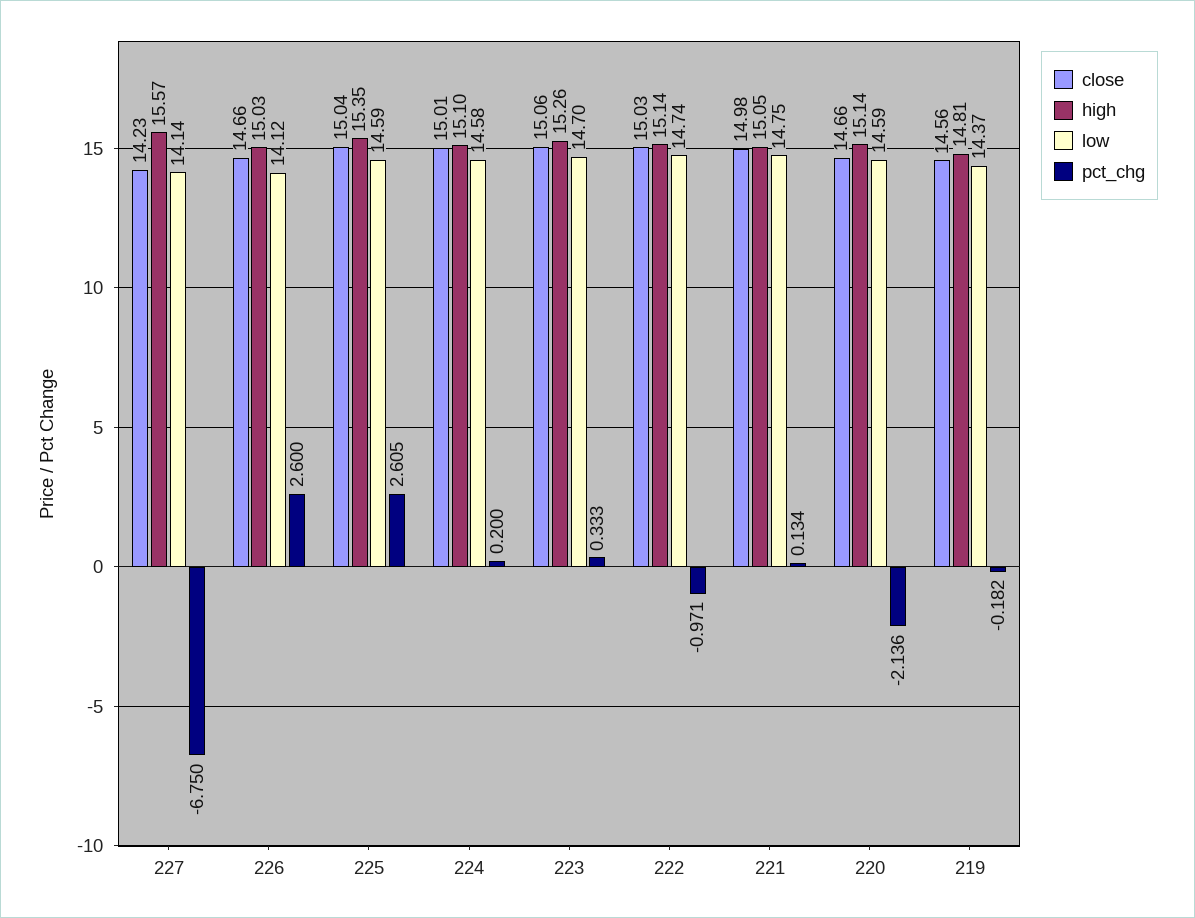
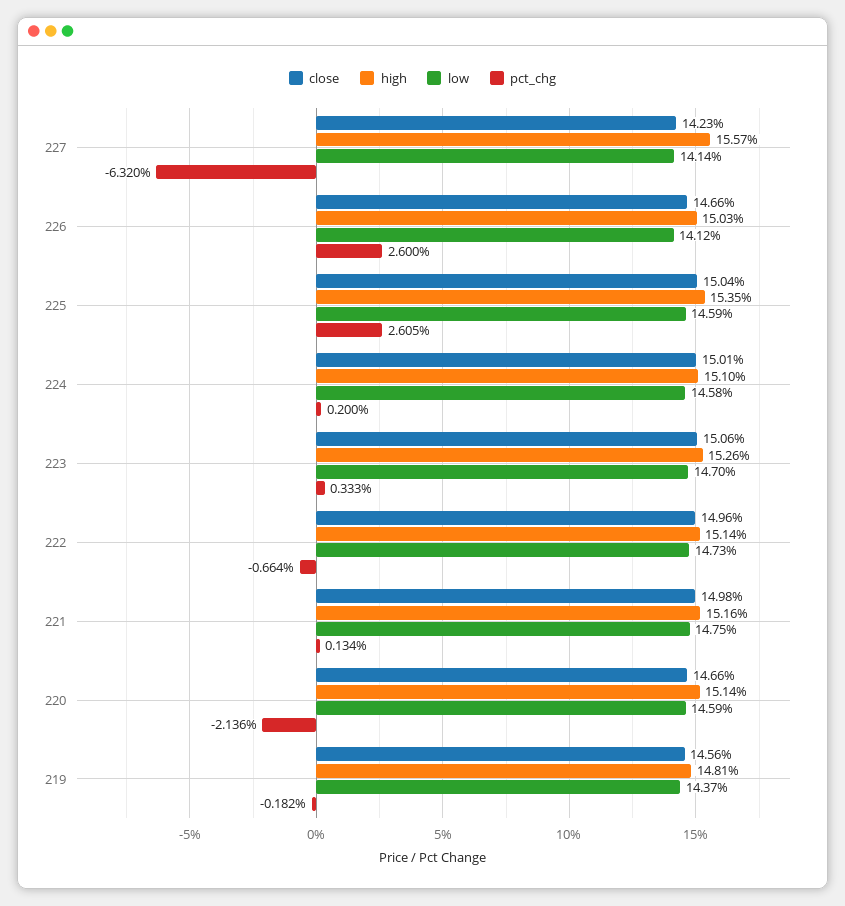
  {
    "close": {
      "227": 14.23,
      "226": 14.66,
      "225": 15.04,
      "224": 15.01,
      "223": 15.06,
-     "222": 15.03,
+     "222": 14.96,
      "221": 14.98,
      "220": 14.66,
      "219": 14.56
    },
    "high": {
      "227": 15.57,
      "226": 15.03,
      "225": 15.35,
      "224": 15.1,
      "223": 15.26,
      "222": 15.14,
-     "221": 15.05,
+     "221": 15.16,
      "220": 15.14,
      "219": 14.81
    },
    "low": {
      "227": 14.14,
      "226": 14.12,
      "225": 14.59,
      "224": 14.58,
      "223": 14.7,
-     "222": 14.74,
+     "222": 14.73,
      "221": 14.75,
      "220": 14.59,
      "219": 14.37
    },
    "pct_chg": {
-     "227": -6.75,
+     "227": -6.32,
      "226": 2.6,
      "225": 2.605,
      "224": 0.2,
      "223": 0.333,
-     "222": -0.971,
+     "222": -0.664,
      "221": 0.134,
      "220": -2.136,
      "219": -0.182
    }
  }

